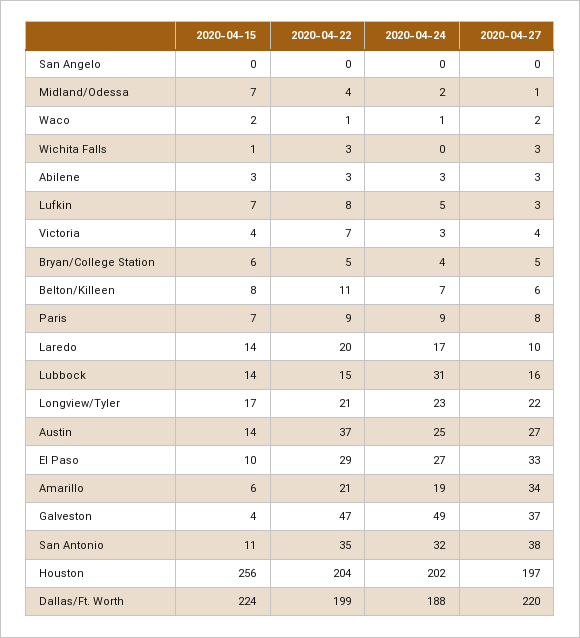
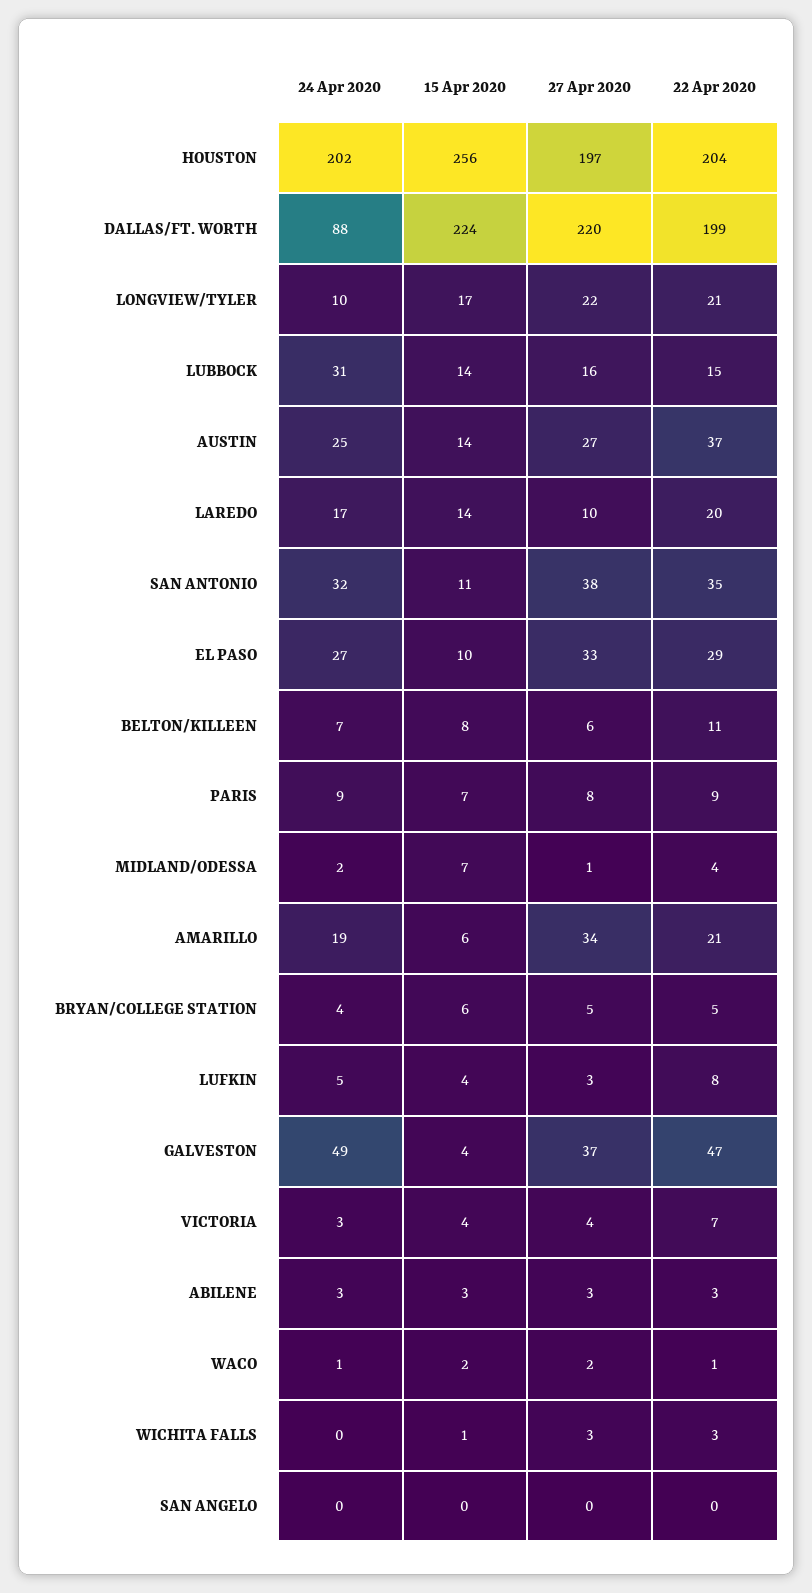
  {
    "2020-04-15": {
      "San Angelo": 0,
      "Midland/Odessa": 7,
      "Waco": 2,
      "Wichita Falls": 1,
      "Abilene": 3,
-     "Lufkin": 7,
+     "Lufkin": 4,
      "Victoria": 4,
      "Bryan/College Station": 6,
      "Belton/Killeen": 8,
      "Paris": 7,
      "Laredo": 14,
      "Lubbock": 14,
      "Longview/Tyler": 17,
      "Austin": 14,
      "El Paso": 10,
      "Amarillo": 6,
      "Galveston": 4,
      "San Antonio": 11,
      "Houston": 256,
      "Dallas/Ft. Worth": 224
    },
    "2020-04-22": {
      "San Angelo": 0,
      "Midland/Odessa": 4,
      "Waco": 1,
      "Wichita Falls": 3,
      "Abilene": 3,
      "Lufkin": 8,
      "Victoria": 7,
      "Bryan/College Station": 5,
      "Belton/Killeen": 11,
      "Paris": 9,
      "Laredo": 20,
      "Lubbock": 15,
      "Longview/Tyler": 21,
      "Austin": 37,
      "El Paso": 29,
      "Amarillo": 21,
      "Galveston": 47,
      "San Antonio": 35,
      "Houston": 204,
      "Dallas/Ft. Worth": 199
    },
    "2020-04-24": {
      "San Angelo": 0,
      "Midland/Odessa": 2,
      "Waco": 1,
      "Wichita Falls": 0,
      "Abilene": 3,
      "Lufkin": 5,
      "Victoria": 3,
      "Bryan/College Station": 4,
      "Belton/Killeen": 7,
      "Paris": 9,
      "Laredo": 17,
      "Lubbock": 31,
-     "Longview/Tyler": 23,
+     "Longview/Tyler": 10,
      "Austin": 25,
      "El Paso": 27,
      "Amarillo": 19,
      "Galveston": 49,
      "San Antonio": 32,
      "Houston": 202,
-     "Dallas/Ft. Worth": 188
+     "Dallas/Ft. Worth": 88
    },
    "2020-04-27": {
      "San Angelo": 0,
      "Midland/Odessa": 1,
      "Waco": 2,
      "Wichita Falls": 3,
      "Abilene": 3,
      "Lufkin": 3,
      "Victoria": 4,
      "Bryan/College Station": 5,
      "Belton/Killeen": 6,
      "Paris": 8,
      "Laredo": 10,
      "Lubbock": 16,
      "Longview/Tyler": 22,
      "Austin": 27,
      "El Paso": 33,
      "Amarillo": 34,
      "Galveston": 37,
      "San Antonio": 38,
      "Houston": 197,
      "Dallas/Ft. Worth": 220
    }
  }

